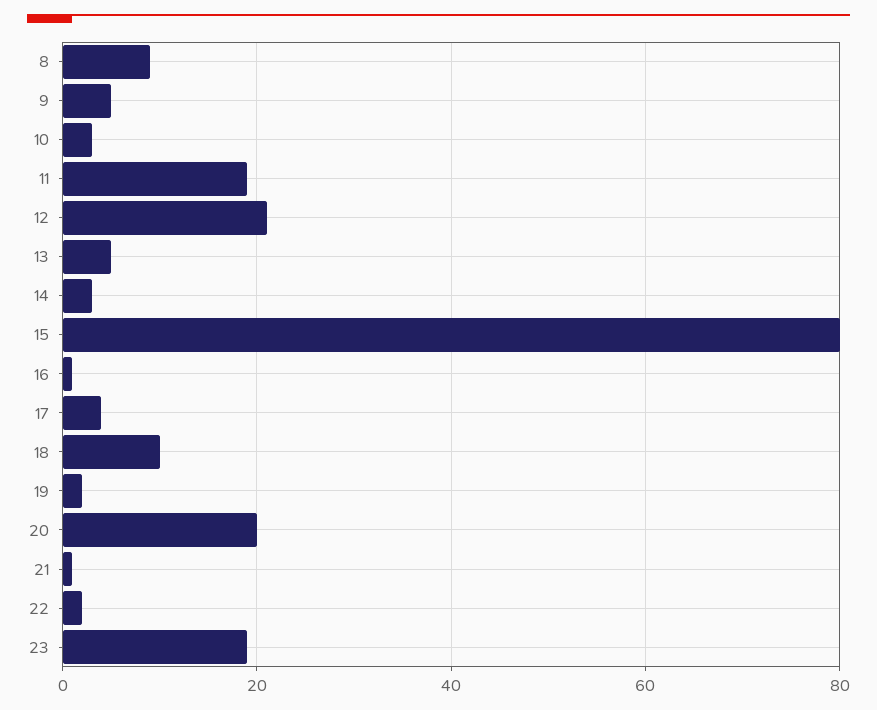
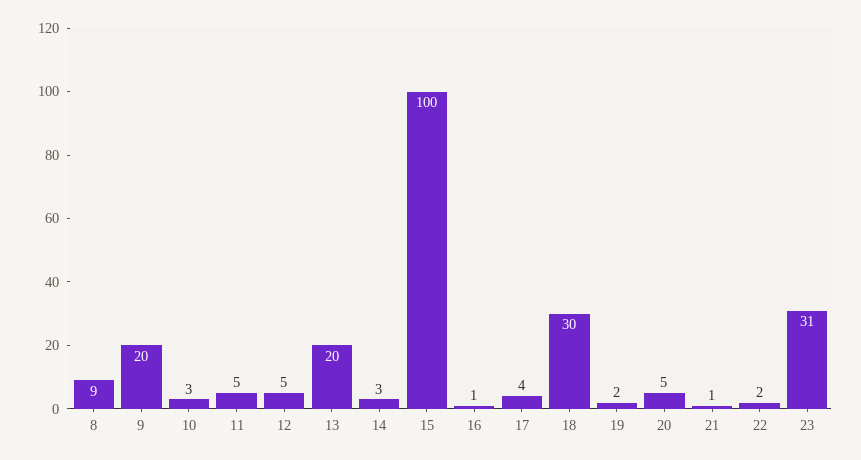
  {
    "8": 9,
-   "9": 5,
+   "9": 20,
    "10": 3,
-   "11": 20,
+   "11": 5,
-   "12": 20,
+   "12": 5,
-   "13": 5,
+   "13": 20,
    "14": 3,
-   "15": 80,
+   "15": 100,
    "16": 1,
    "17": 4,
-   "18": 10,
+   "18": 30,
    "19": 2,
-   "20": 20,
+   "20": 5,
    "21": 1,
    "22": 2,
-   "23": 20
+   "23": 31
  }

